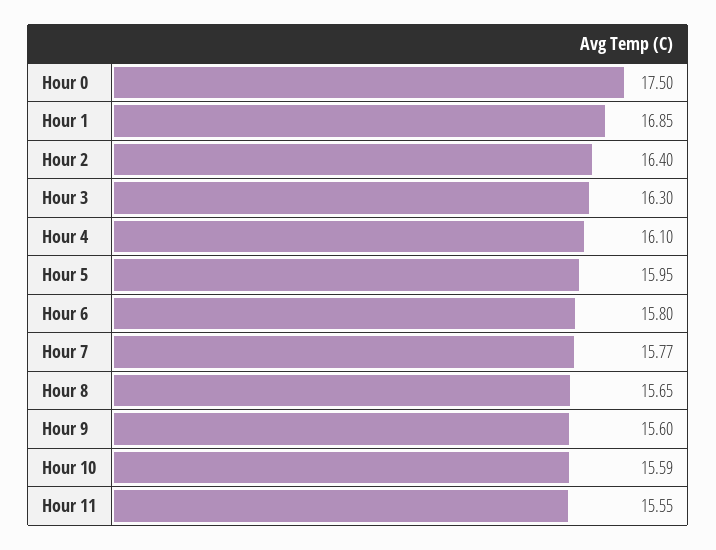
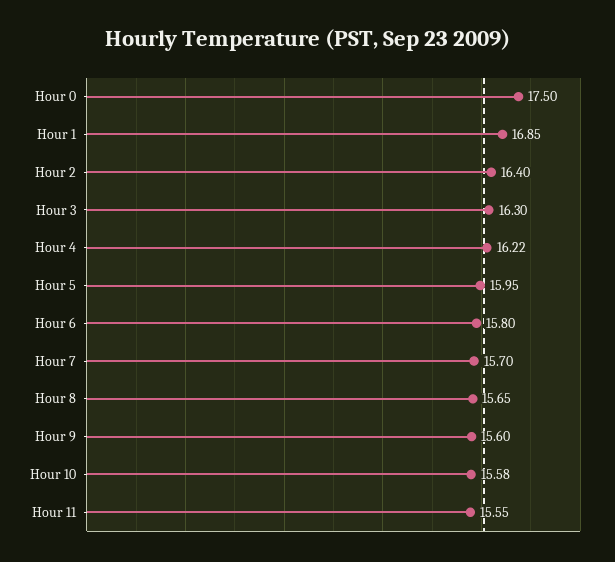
  {
    "Hour 0": 17.5,
    "Hour 1": 16.85,
    "Hour 2": 16.4,
    "Hour 3": 16.3,
-   "Hour 4": 16.1,
+   "Hour 4": 16.22,
    "Hour 5": 15.95,
    "Hour 6": 15.8,
-   "Hour 7": 15.77,
+   "Hour 7": 15.7,
    "Hour 8": 15.65,
    "Hour 9": 15.6,
-   "Hour 10": 15.59,
+   "Hour 10": 15.58,
    "Hour 11": 15.55
  }

